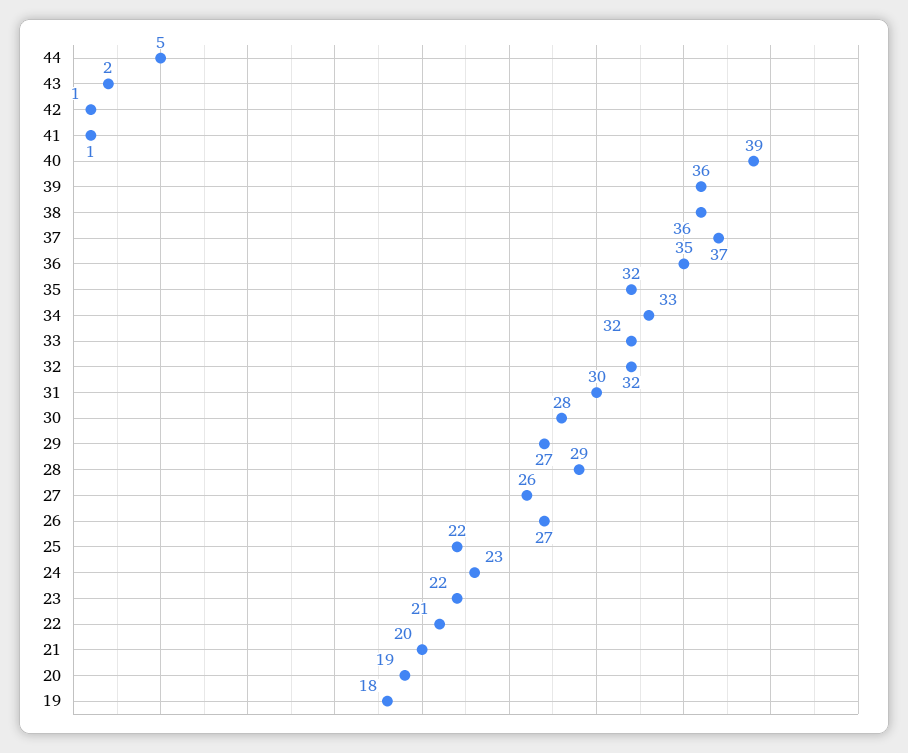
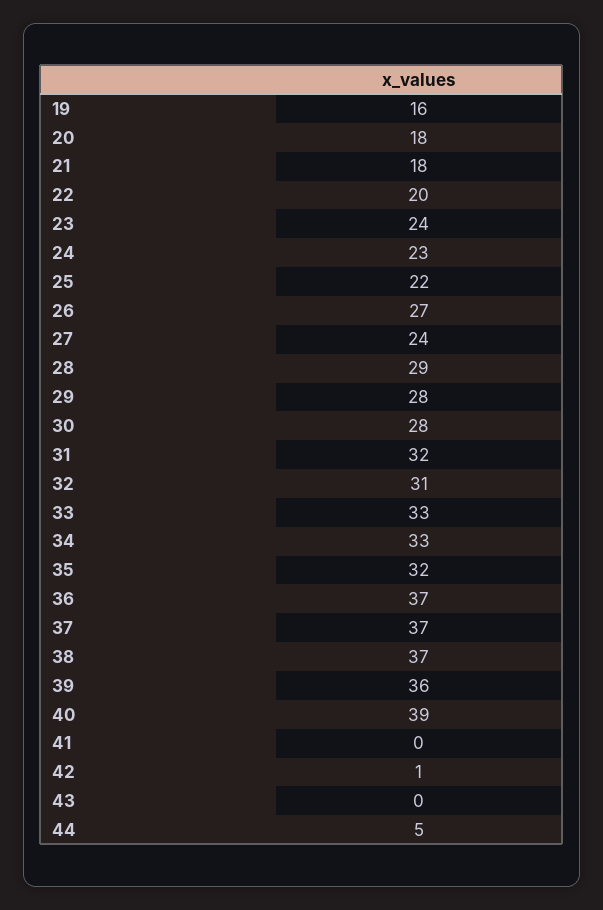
  {
    "44": 5,
-   "43": 2,
+   "43": 0,
    "42": 1,
-   "41": 1,
+   "41": 0,
    "40": 39,
    "39": 36,
-   "38": 36,
+   "38": 37,
    "37": 37,
-   "36": 35,
+   "36": 37,
    "35": 32,
    "34": 33,
-   "33": 32,
+   "33": 33,
-   "32": 32,
+   "32": 31,
-   "31": 30,
+   "31": 32,
    "30": 28,
-   "29": 27,
+   "29": 28,
    "28": 29,
-   "27": 26,
+   "27": 24,
    "26": 27,
    "25": 22,
    "24": 23,
-   "23": 22,
+   "23": 24,
-   "22": 21,
+   "22": 20,
-   "21": 20,
+   "21": 18,
-   "20": 19,
+   "20": 18,
-   "19": 18
+   "19": 16
  }

